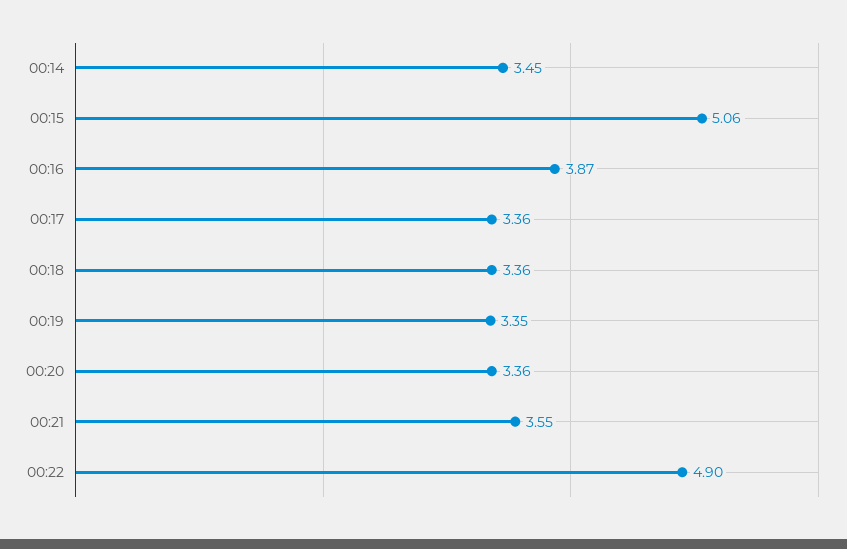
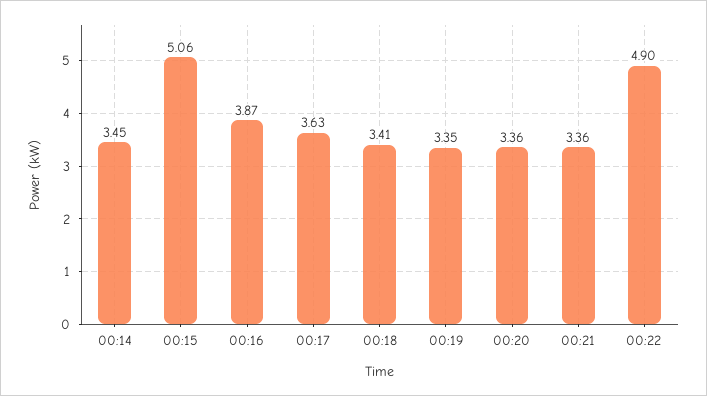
  {
    "00:14": 3.45,
    "00:15": 5.06,
    "00:16": 3.87,
-   "00:17": 3.36,
+   "00:17": 3.63,
-   "00:18": 3.36,
+   "00:18": 3.41,
    "00:19": 3.35,
    "00:20": 3.36,
-   "00:21": 3.55,
+   "00:21": 3.36,
    "00:22": 4.9
  }

